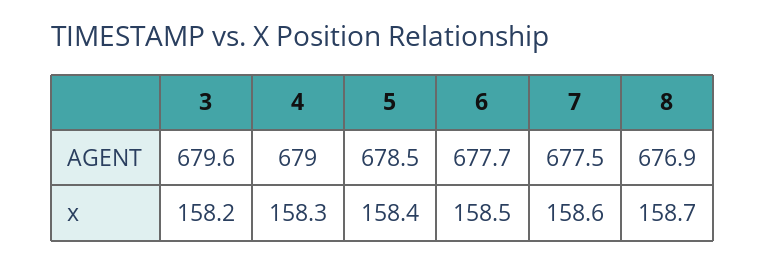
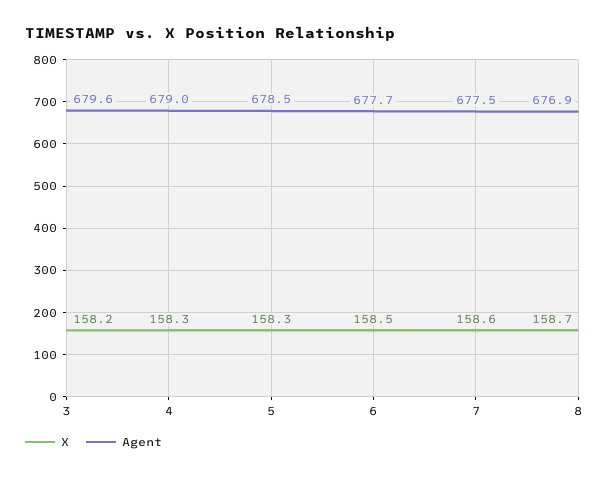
  {
    "AGENT": {
      "3": 679.6,
      "4": 679,
      "5": 678.5,
      "6": 677.7,
      "7": 677.5,
      "8": 676.9
    },
    "x": {
      "3": 158.2,
      "4": 158.3,
-     "5": 158.4,
+     "5": 158.3,
      "6": 158.5,
      "7": 158.6,
      "8": 158.7
    }
  }

